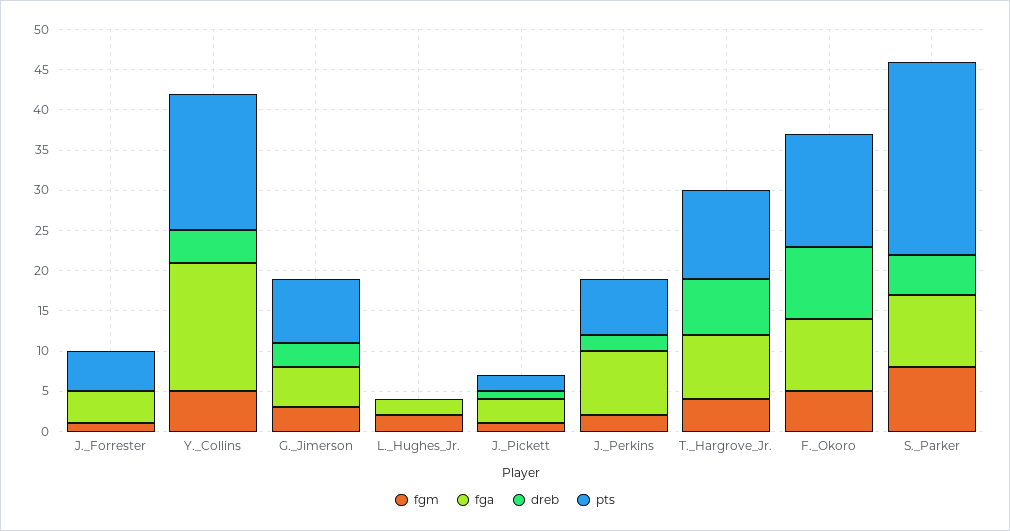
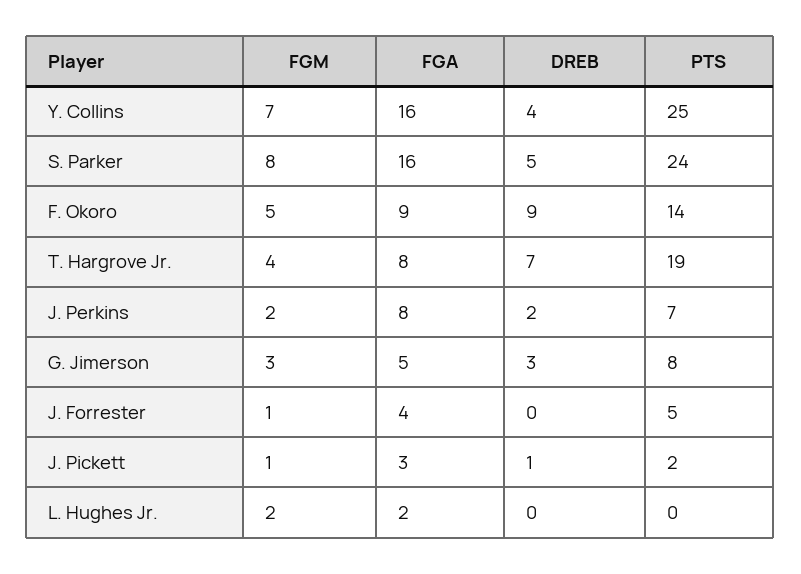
  {
    "fgm": {
      "J._Forrester": 1,
-     "Y._Collins": 5,
+     "Y._Collins": 7,
      "G._Jimerson": 3,
      "L._Hughes_Jr.": 2,
      "J._Pickett": 1,
      "J._Perkins": 2,
      "T._Hargrove_Jr.": 4,
      "F._Okoro": 5,
      "S._Parker": 8
    },
    "fga": {
      "J._Forrester": 4,
      "Y._Collins": 16,
      "G._Jimerson": 5,
      "L._Hughes_Jr.": 2,
      "J._Pickett": 3,
      "J._Perkins": 8,
      "T._Hargrove_Jr.": 8,
      "F._Okoro": 9,
-     "S._Parker": 9
+     "S._Parker": 16
    },
    "dreb": {
      "J._Forrester": 0,
      "Y._Collins": 4,
      "G._Jimerson": 3,
      "L._Hughes_Jr.": 0,
      "J._Pickett": 1,
      "J._Perkins": 2,
      "T._Hargrove_Jr.": 7,
      "F._Okoro": 9,
      "S._Parker": 5
    },
    "pts": {
      "J._Forrester": 5,
-     "Y._Collins": 17,
+     "Y._Collins": 25,
      "G._Jimerson": 8,
      "L._Hughes_Jr.": 0,
      "J._Pickett": 2,
      "J._Perkins": 7,
-     "T._Hargrove_Jr.": 11,
+     "T._Hargrove_Jr.": 19,
      "F._Okoro": 14,
      "S._Parker": 24
    }
  }

